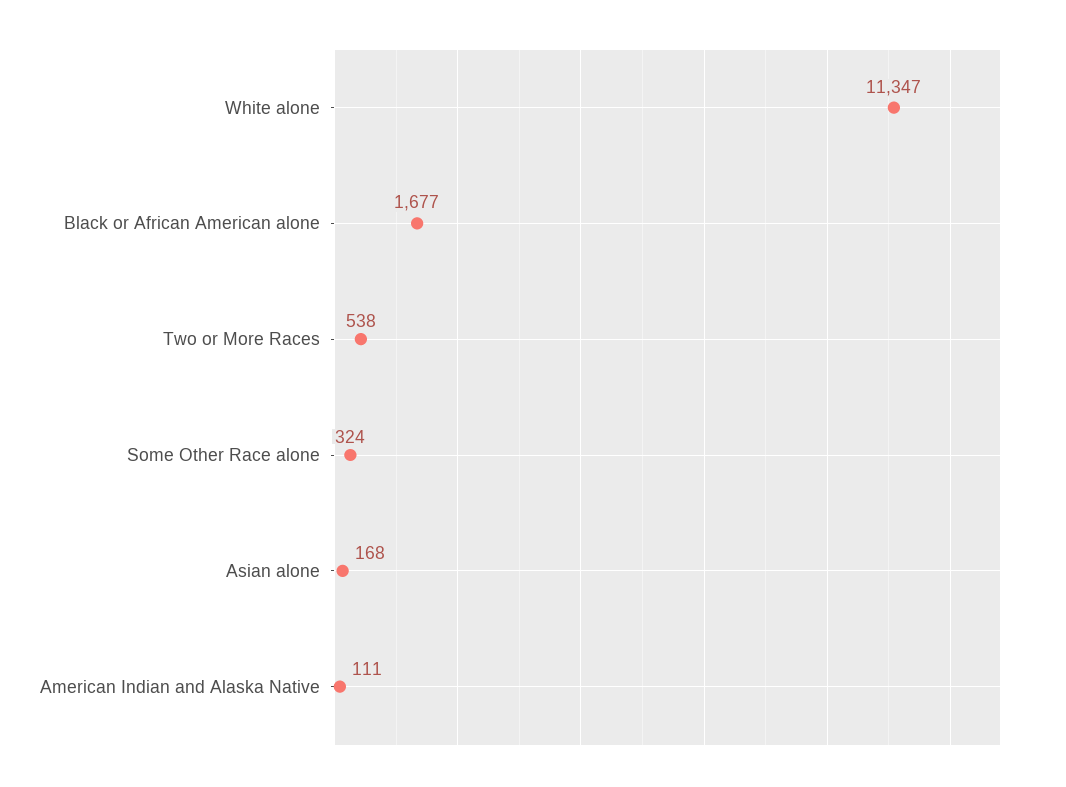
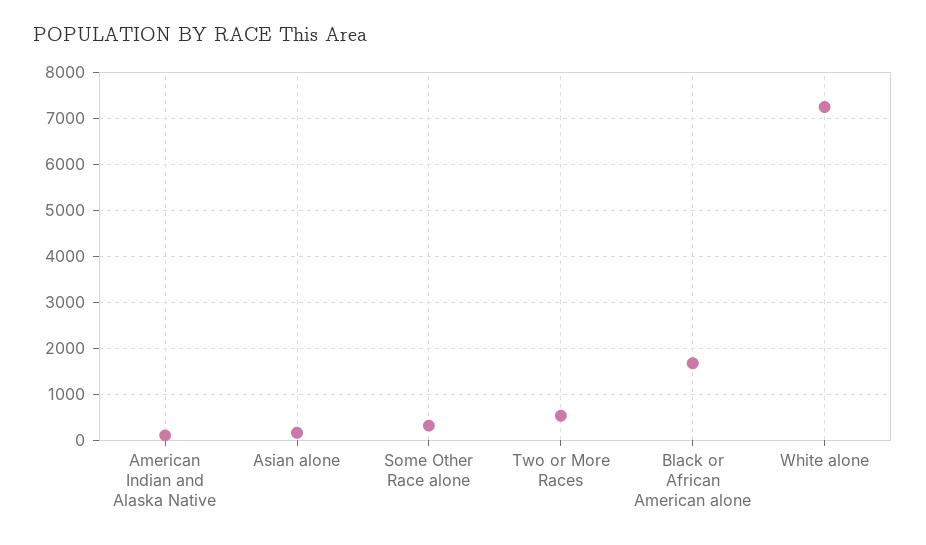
  {
-   "White alone": 11347,
+   "White alone": 7200,
    "Black or African American alone": 1677,
    "Two or More Races": 538,
    "Some Other Race alone": 324,
    "Asian alone": 168,
    "American Indian and Alaska Native": 111
  }

